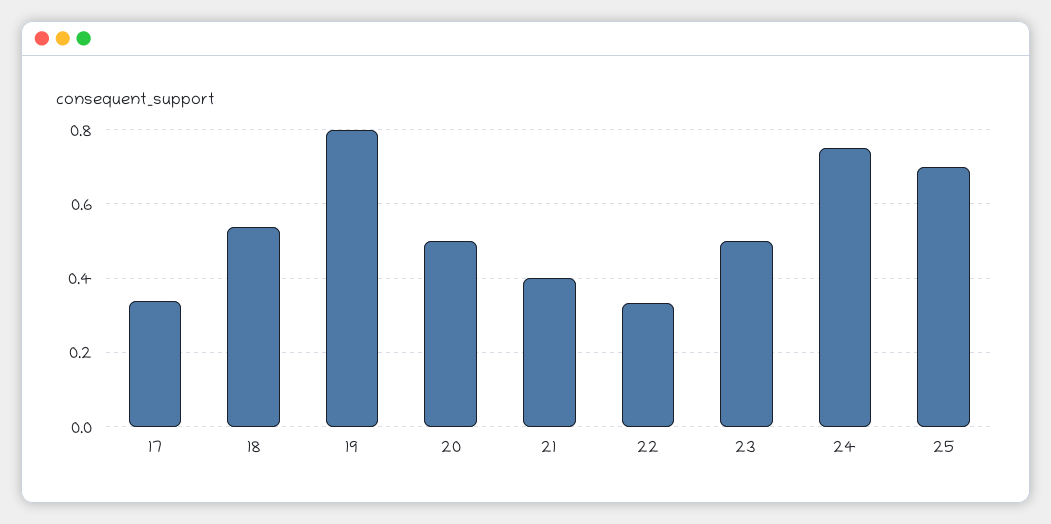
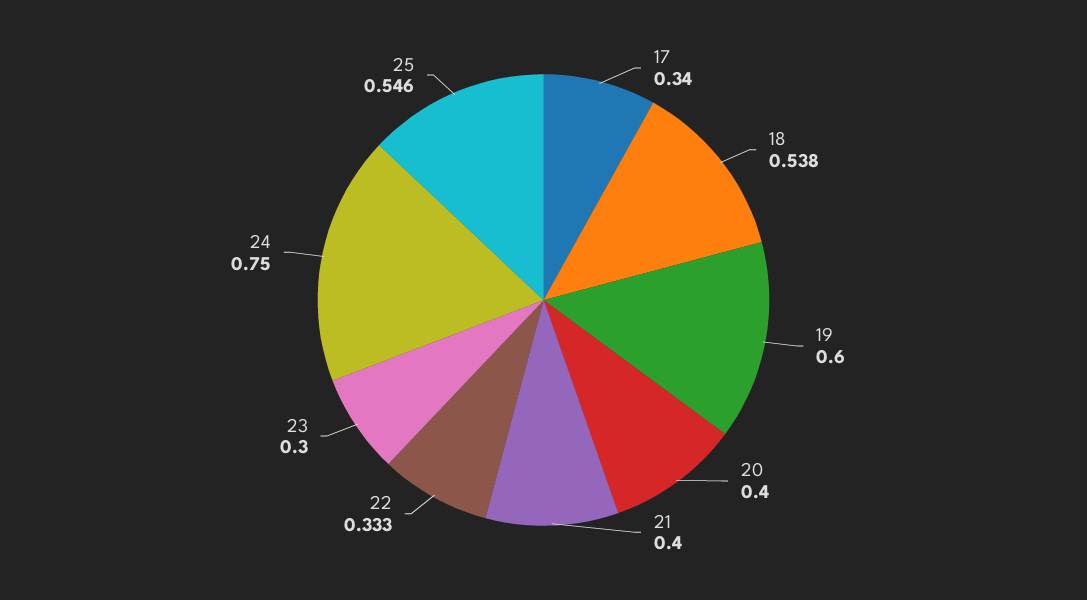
  {
    "17": 0.34,
    "18": 0.538,
-   "19": 0.8,
+   "19": 0.6,
-   "20": 0.5,
+   "20": 0.4,
    "21": 0.4,
    "22": 0.333,
-   "23": 0.5,
+   "23": 0.3,
    "24": 0.75,
-   "25": 0.7
+   "25": 0.546
  }

